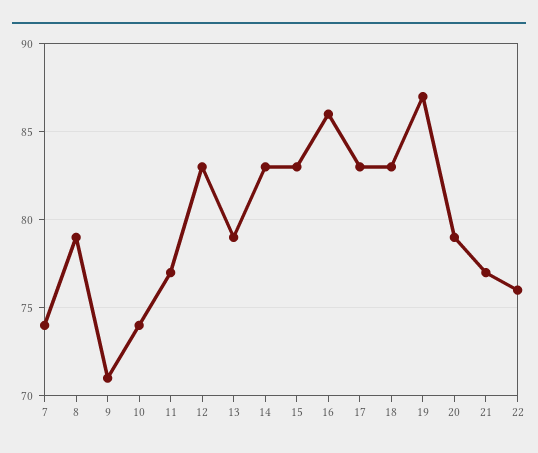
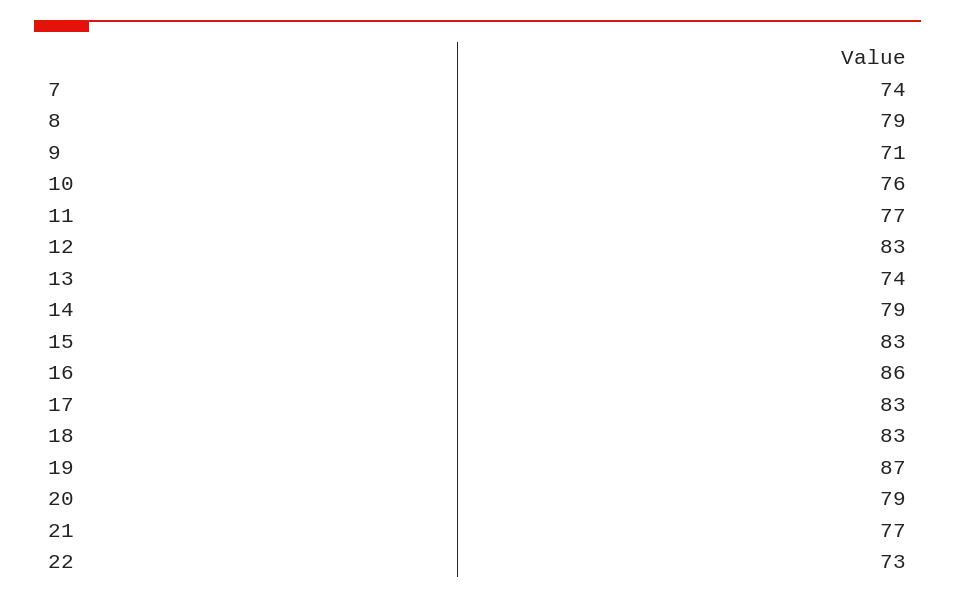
  {
    "7": 74,
    "8": 79,
    "9": 71,
-   "10": 74,
+   "10": 76,
    "11": 77,
    "12": 83,
-   "13": 79,
+   "13": 74,
-   "14": 83,
+   "14": 79,
    "15": 83,
    "16": 86,
    "17": 83,
    "18": 83,
    "19": 87,
    "20": 79,
    "21": 77,
-   "22": 76
+   "22": 73
  }

